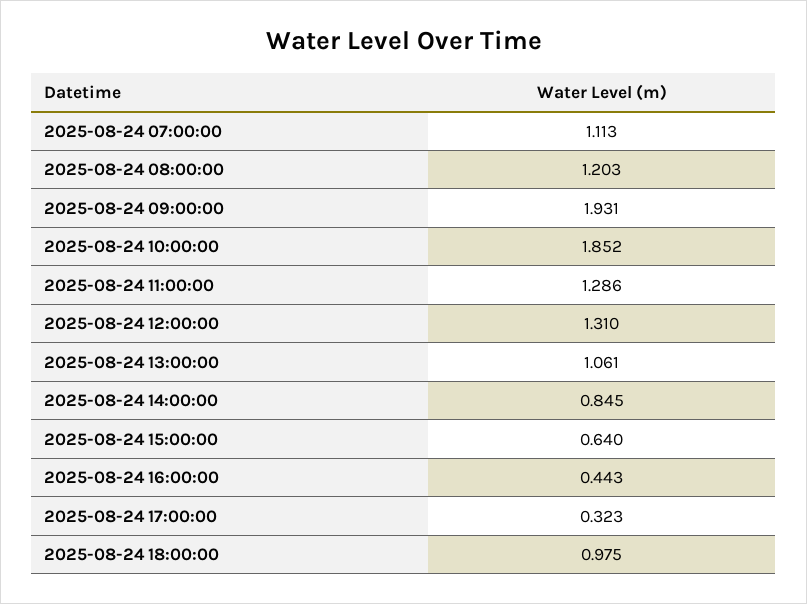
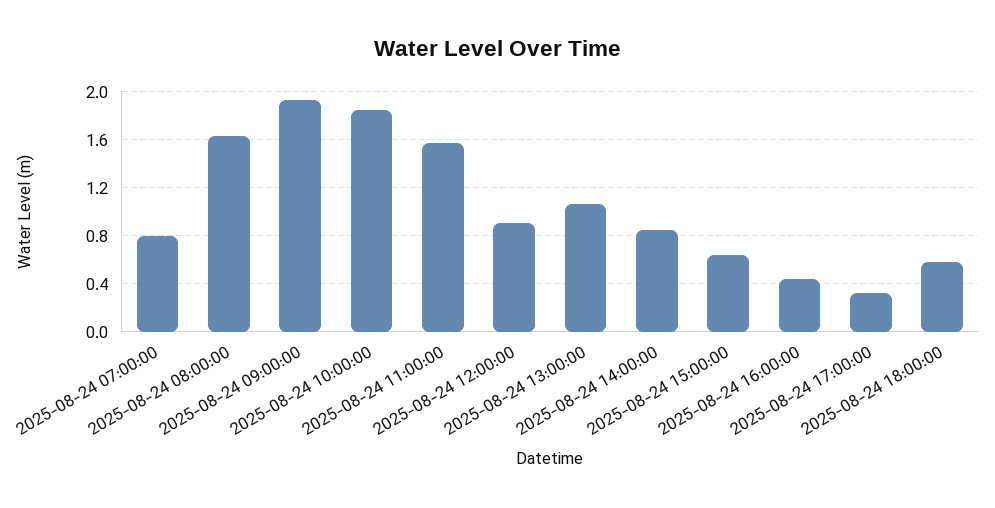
  {
-   "2025-08-24 07:00:00": 1.113,
+   "2025-08-24 07:00:00": 0.8,
-   "2025-08-24 08:00:00": 1.203,
+   "2025-08-24 08:00:00": 1.6,
    "2025-08-24 09:00:00": 1.931,
    "2025-08-24 10:00:00": 1.852,
-   "2025-08-24 11:00:00": 1.286,
+   "2025-08-24 11:00:00": 1.6,
-   "2025-08-24 12:00:00": 1.31,
+   "2025-08-24 12:00:00": 0.9,
    "2025-08-24 13:00:00": 1.061,
    "2025-08-24 14:00:00": 0.845,
    "2025-08-24 15:00:00": 0.64,
    "2025-08-24 16:00:00": 0.443,
    "2025-08-24 17:00:00": 0.323,
-   "2025-08-24 18:00:00": 0.975
+   "2025-08-24 18:00:00": 0.6
  }

